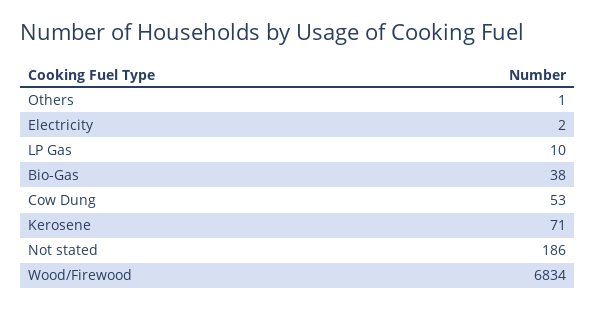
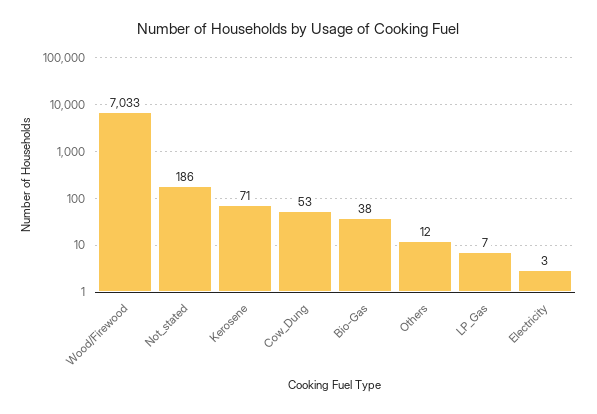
  {
-   "Others": 1,
+   "Others": 12,
-   "Electricity": 2,
+   "Electricity": 3,
-   "LP Gas": 10,
+   "LP Gas": 7,
    "Bio-Gas": 38,
    "Cow Dung": 53,
    "Kerosene": 71,
    "Not stated": 186,
-   "Wood/Firewood": 6834
+   "Wood/Firewood": 7033
  }

